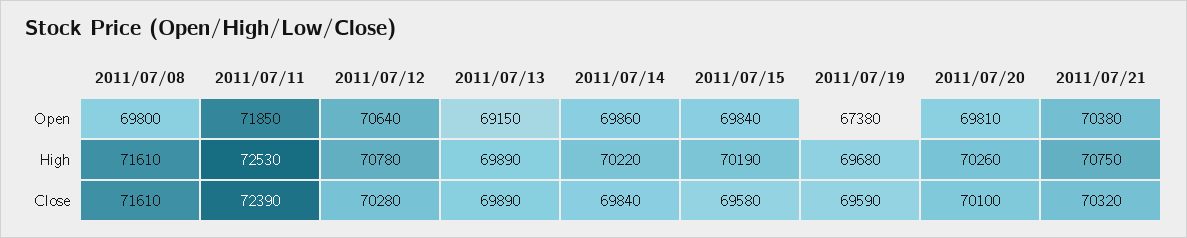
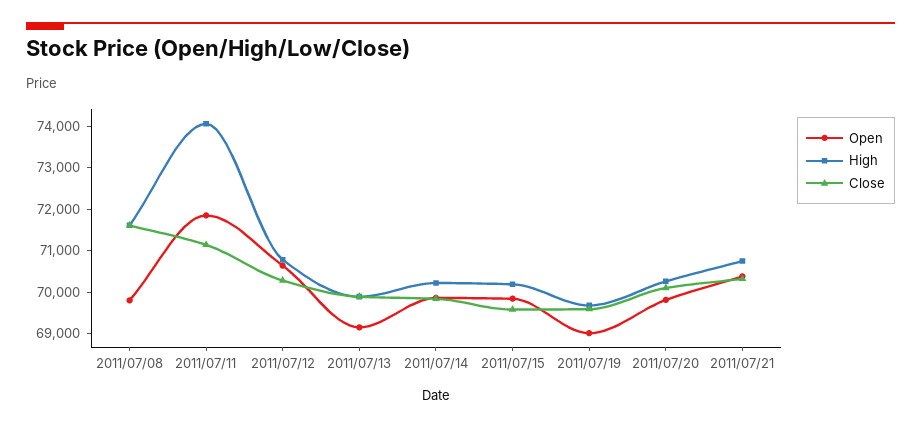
  {
    "Open": {
      "2011/07/08": 69800,
      "2011/07/11": 71850,
      "2011/07/12": 70640,
      "2011/07/13": 69150,
      "2011/07/14": 69860,
      "2011/07/15": 69840,
-     "2011/07/19": 67380,
+     "2011/07/19": 69000,
      "2011/07/20": 69810,
      "2011/07/21": 70380
    },
    "High": {
      "2011/07/08": 71610,
-     "2011/07/11": 72530,
+     "2011/07/11": 74000,
      "2011/07/12": 70780,
      "2011/07/13": 69890,
      "2011/07/14": 70220,
      "2011/07/15": 70190,
      "2011/07/19": 69680,
      "2011/07/20": 70260,
      "2011/07/21": 70750
    },
    "Close": {
      "2011/07/08": 71610,
-     "2011/07/11": 72390,
+     "2011/07/11": 71200,
      "2011/07/12": 70280,
      "2011/07/13": 69890,
      "2011/07/14": 69840,
      "2011/07/15": 69580,
      "2011/07/19": 69590,
      "2011/07/20": 70100,
      "2011/07/21": 70320
    }
  }

